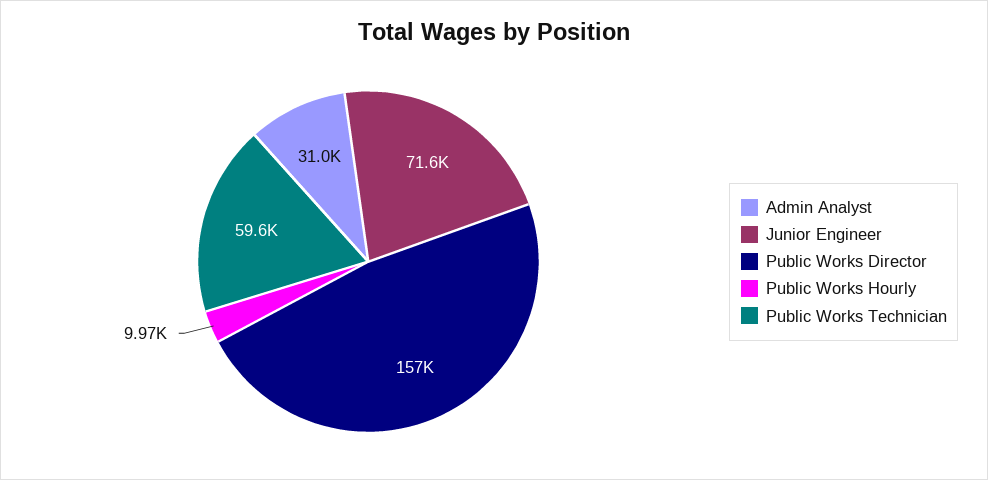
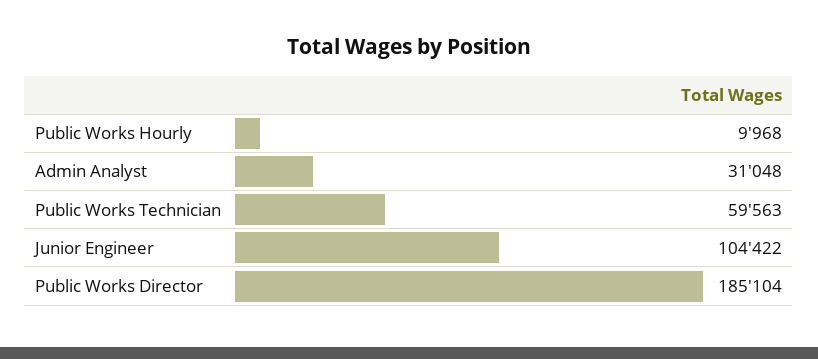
  {
    "Admin Analyst": 31048,
-   "Junior Engineer": 71600,
+   "Junior Engineer": 104422,
-   "Public Works Director": 157000,
+   "Public Works Director": 185104,
    "Public Works Hourly": 9968,
    "Public Works Technician": 59563
  }

